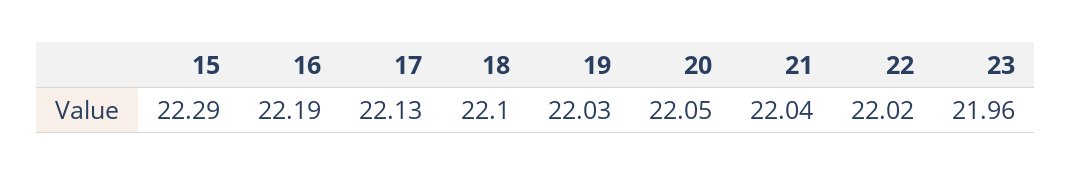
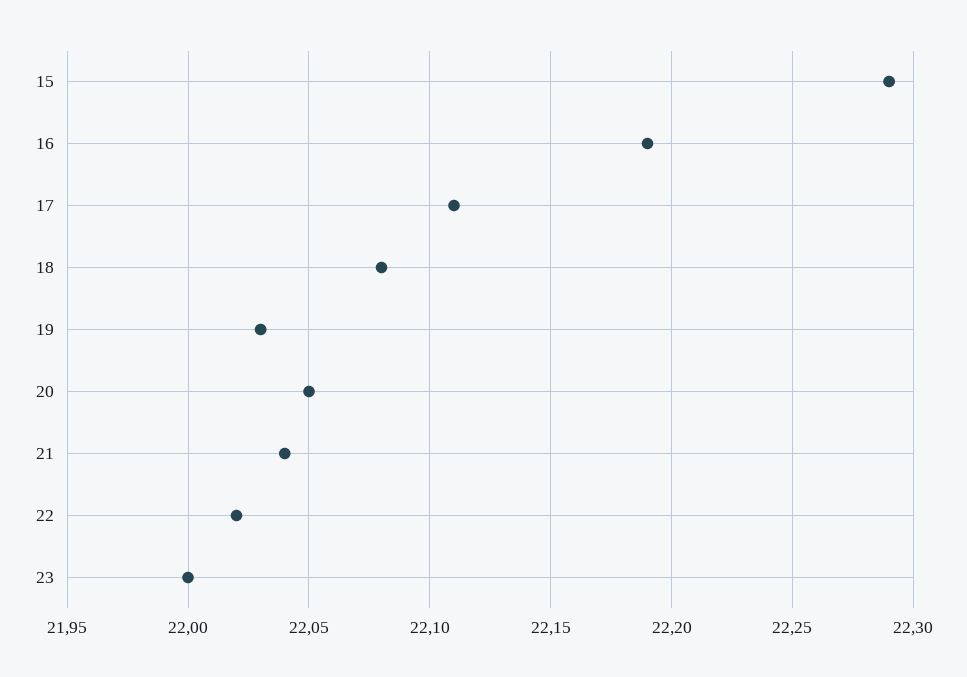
  {
    "15": 22.29,
    "16": 22.19,
-   "17": 22.13,
+   "17": 22.11,
-   "18": 22.1,
+   "18": 22.08,
    "19": 22.03,
    "20": 22.05,
    "21": 22.04,
    "22": 22.02,
-   "23": 21.96
+   "23": 22
  }

